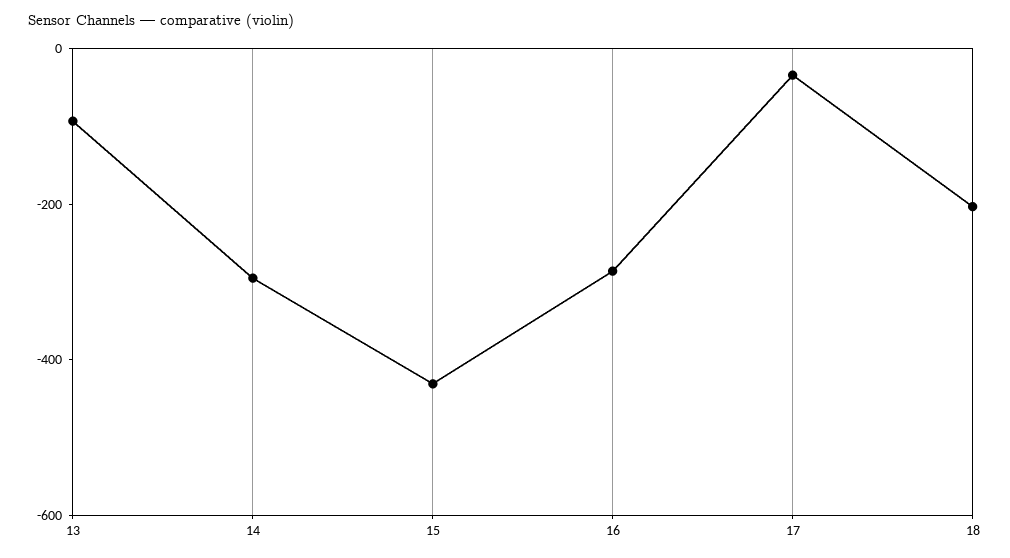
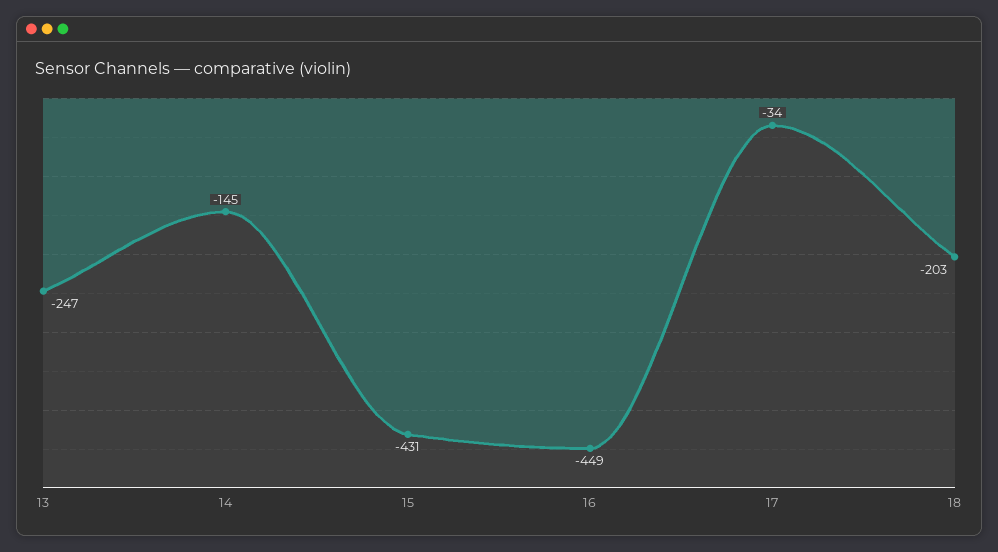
  {
-   "13": -100,
+   "13": -247,
-   "14": -300,
+   "14": -145,
    "15": -431,
-   "16": -300,
+   "16": -449,
    "17": -34,
    "18": -203
  }

